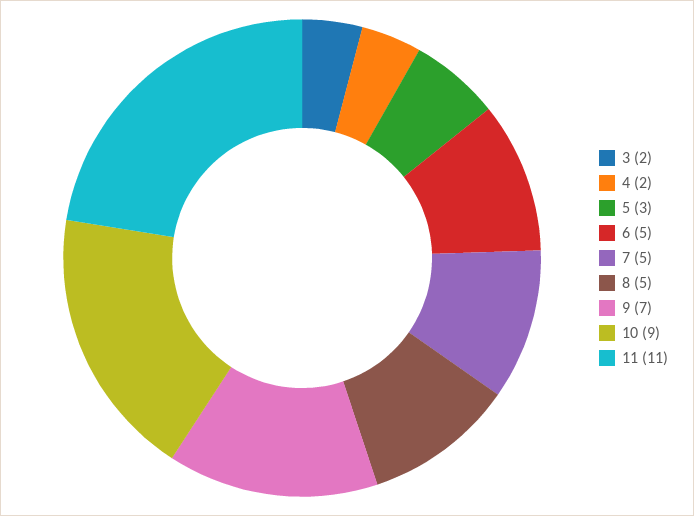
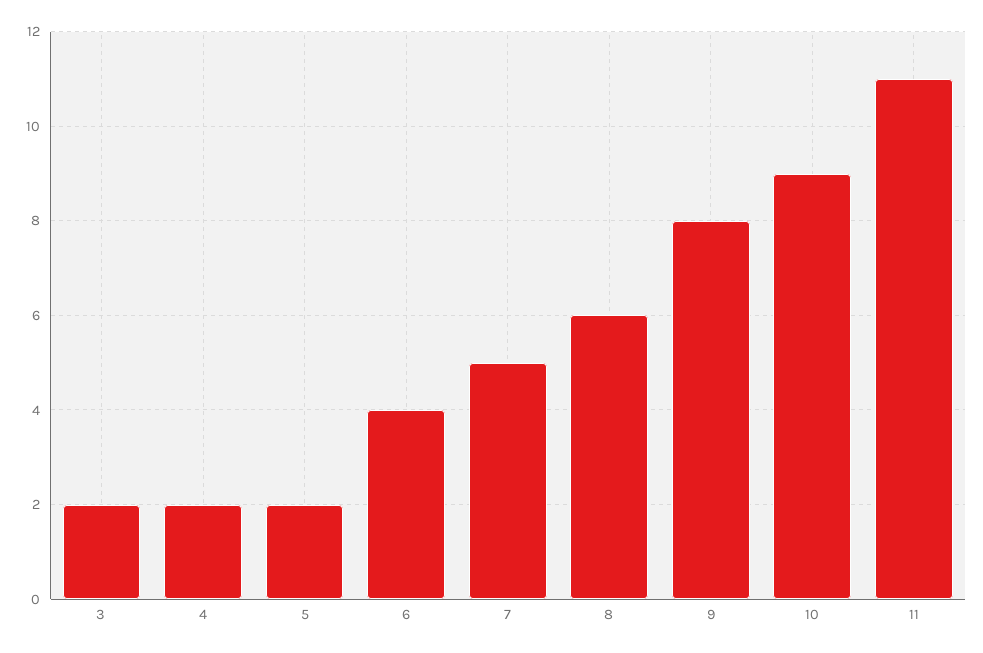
  {
    "3": 2,
    "4": 2,
-   "5": 3,
+   "5": 2,
-   "6": 5,
+   "6": 4,
    "7": 5,
-   "8": 5,
+   "8": 6,
-   "9": 7,
+   "9": 8,
    "10": 9,
    "11": 11
  }

